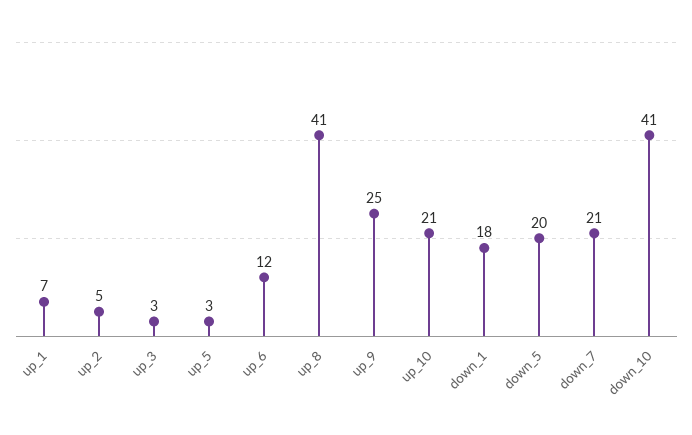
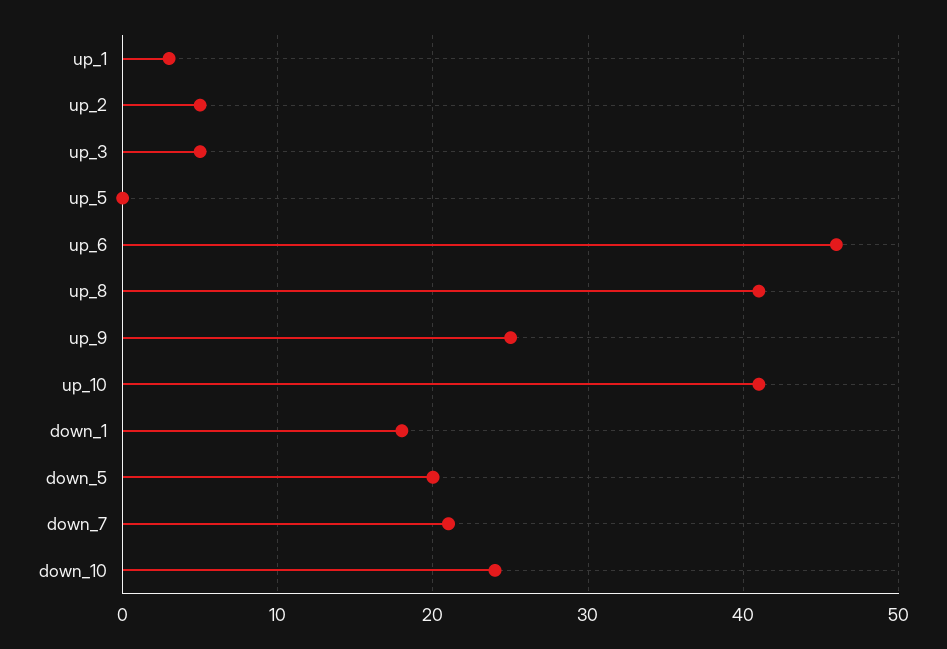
  {
-   "up_1": 7,
+   "up_1": 3,
    "up_2": 5,
-   "up_3": 3,
+   "up_3": 5,
-   "up_5": 3,
+   "up_5": 0,
-   "up_6": 12,
+   "up_6": 46,
    "up_8": 41,
    "up_9": 25,
-   "up_10": 21,
+   "up_10": 41,
    "down_1": 18,
    "down_5": 20,
    "down_7": 21,
-   "down_10": 41
+   "down_10": 24
  }

